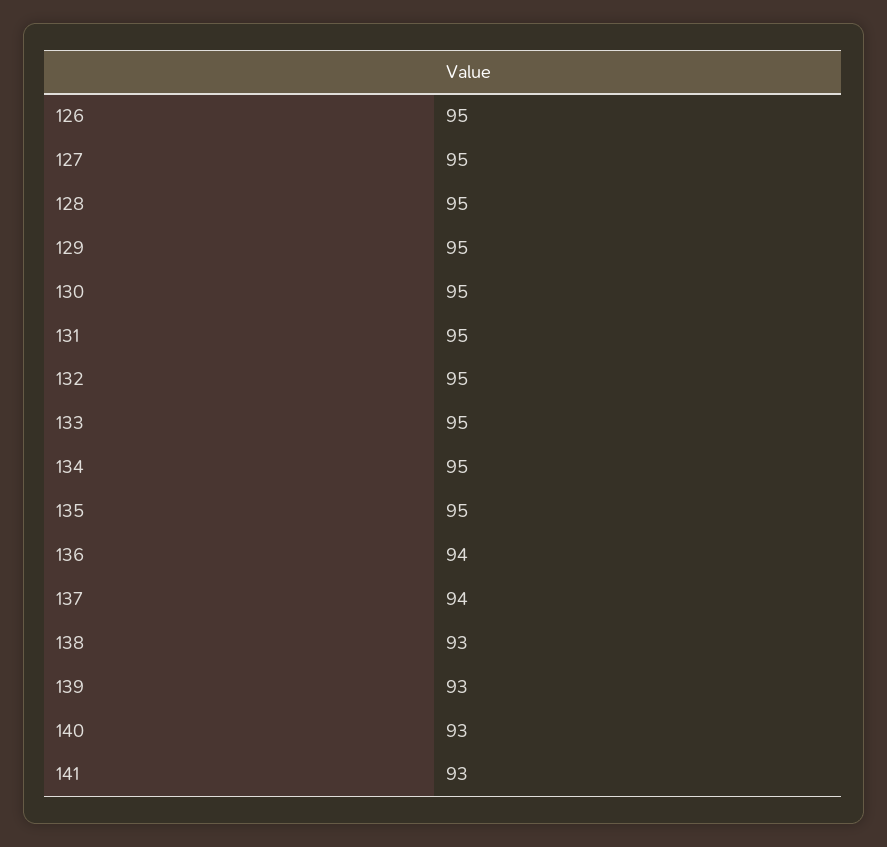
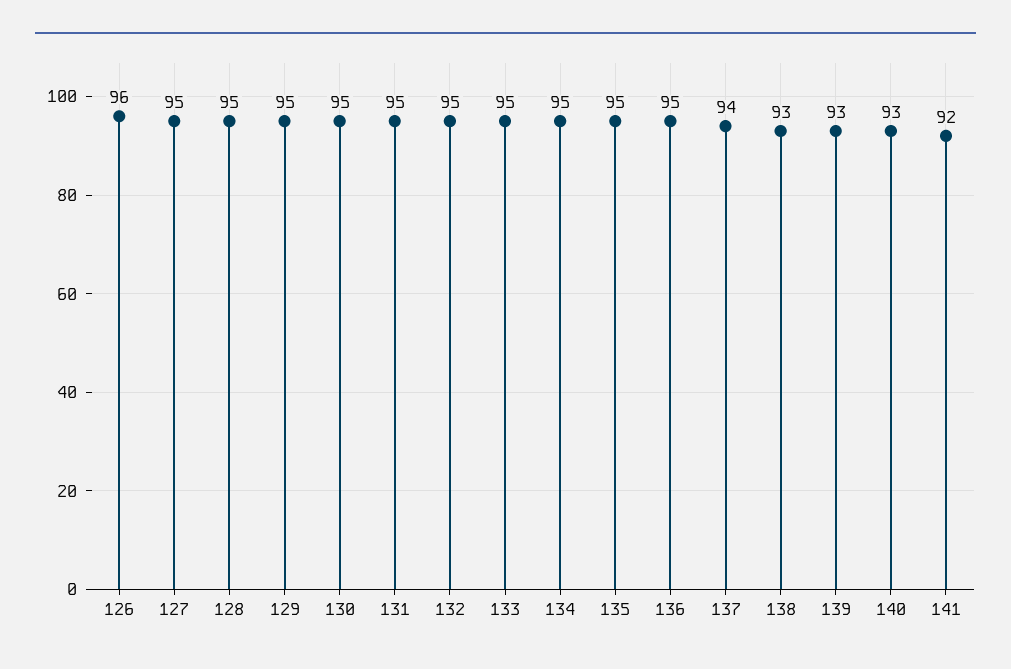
  {
-   "126": 95,
+   "126": 96,
    "127": 95,
    "128": 95,
    "129": 95,
    "130": 95,
    "131": 95,
    "132": 95,
    "133": 95,
    "134": 95,
    "135": 95,
-   "136": 94,
+   "136": 95,
    "137": 94,
    "138": 93,
    "139": 93,
    "140": 93,
-   "141": 93
+   "141": 92
  }

